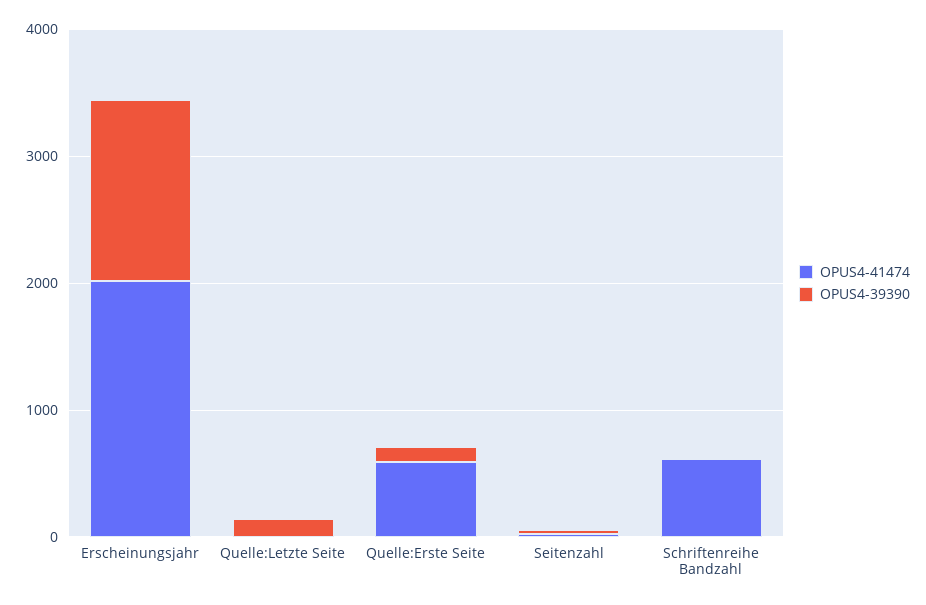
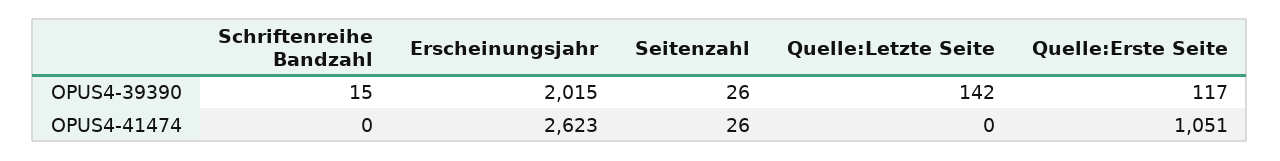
  {
    "OPUS4-41474": {
-     "Erscheinungsjahr": 2000,
+     "Erscheinungsjahr": 2623,
      "Quelle:Letzte Seite": 0,
-     "Quelle:Erste Seite": 600,
+     "Quelle:Erste Seite": 1051,
      "Seitenzahl": 26,
-     "Schriftenreihe Bandzahl": 600
+     "Schriftenreihe Bandzahl": 0
    },
    "OPUS4-39390": {
-     "Erscheinungsjahr": 1400,
+     "Erscheinungsjahr": 2015,
      "Quelle:Letzte Seite": 142,
      "Quelle:Erste Seite": 117,
      "Seitenzahl": 26,
      "Schriftenreihe Bandzahl": 15
    }
  }

